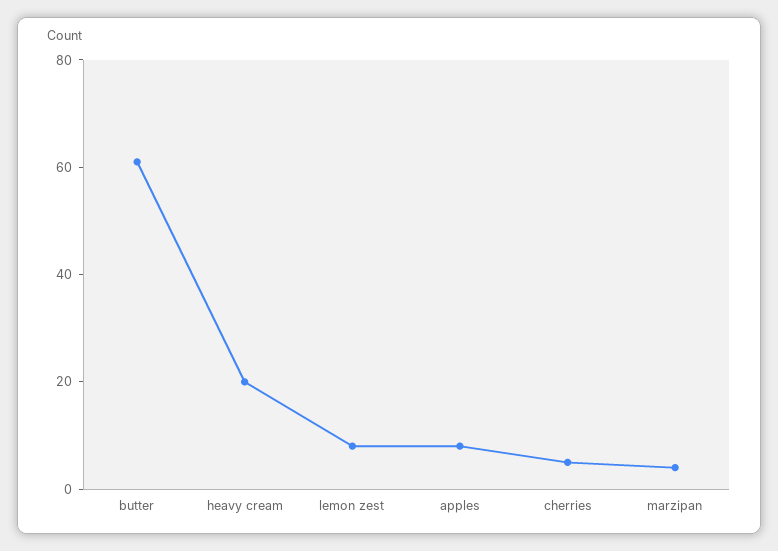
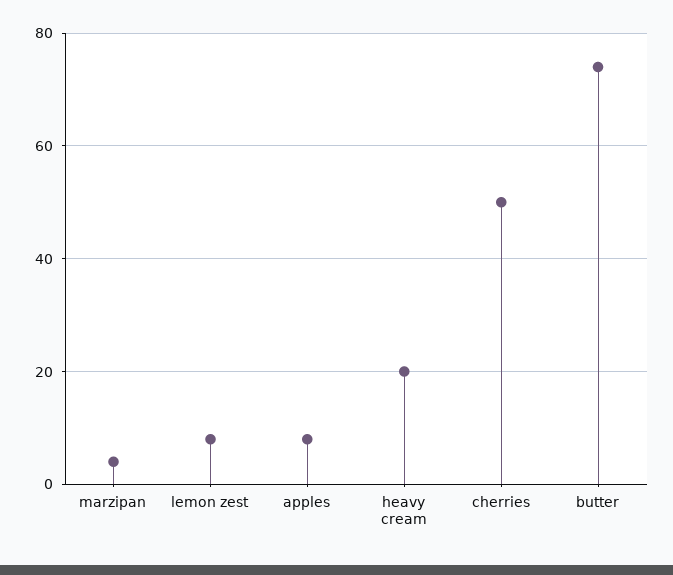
  {
-   "butter": 60,
+   "butter": 75,
    "heavy cream": 20,
    "lemon zest": 10,
    "apples": 10,
-   "cherries": 5,
+   "cherries": 50,
    "marzipan": 5
  }

